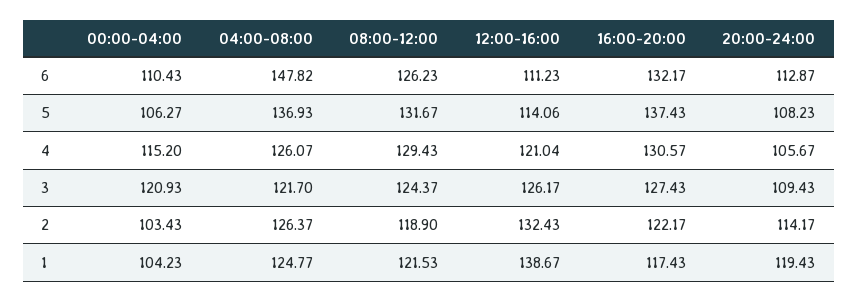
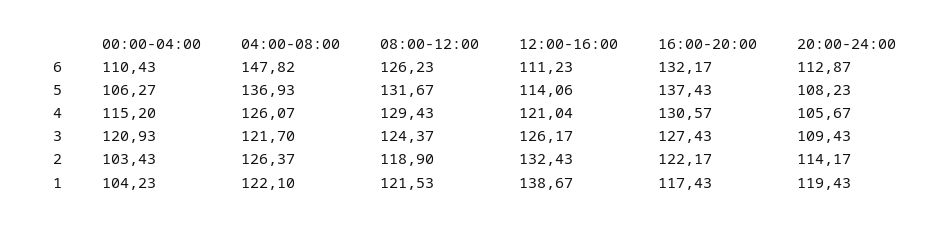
  {
    "00:00-04:00": {
      "6": 110.43,
      "5": 106.27,
      "4": 115.2,
      "3": 120.93,
      "2": 103.43,
      "1": 104.23
    },
    "04:00-08:00": {
      "6": 147.82,
      "5": 136.93,
      "4": 126.07,
      "3": 121.7,
      "2": 126.37,
-     "1": 124.77
+     "1": 122.1
    },
    "08:00-12:00": {
      "6": 126.23,
      "5": 131.67,
      "4": 129.43,
      "3": 124.37,
      "2": 118.9,
      "1": 121.53
    },
    "12:00-16:00": {
      "6": 111.23,
      "5": 114.06,
      "4": 121.04,
      "3": 126.17,
      "2": 132.43,
      "1": 138.67
    },
    "16:00-20:00": {
      "6": 132.17,
      "5": 137.43,
      "4": 130.57,
      "3": 127.43,
      "2": 122.17,
      "1": 117.43
    },
    "20:00-24:00": {
      "6": 112.87,
      "5": 108.23,
      "4": 105.67,
      "3": 109.43,
      "2": 114.17,
      "1": 119.43
    }
  }

